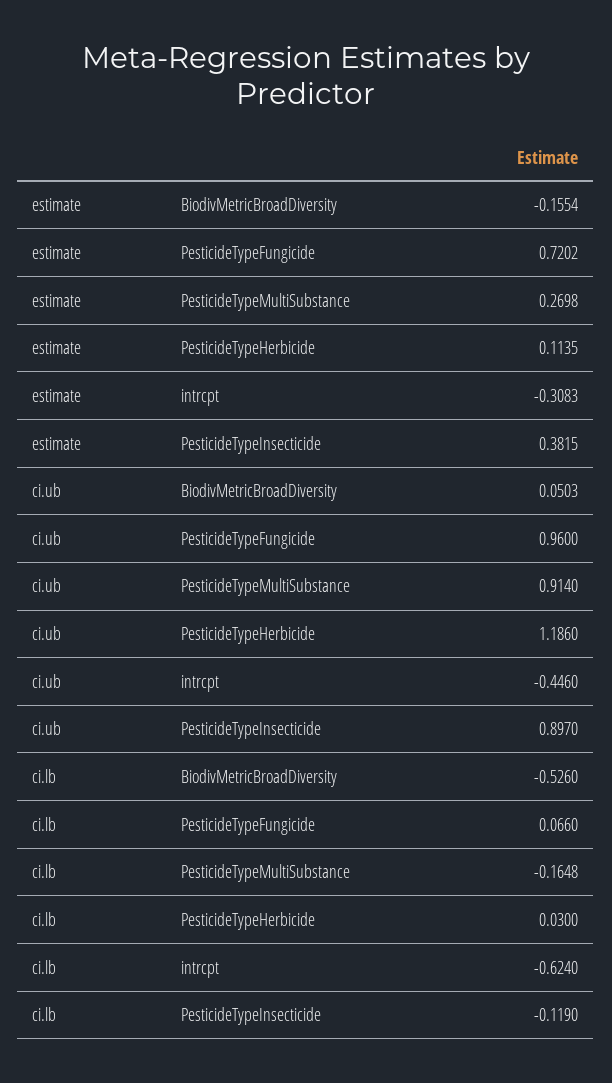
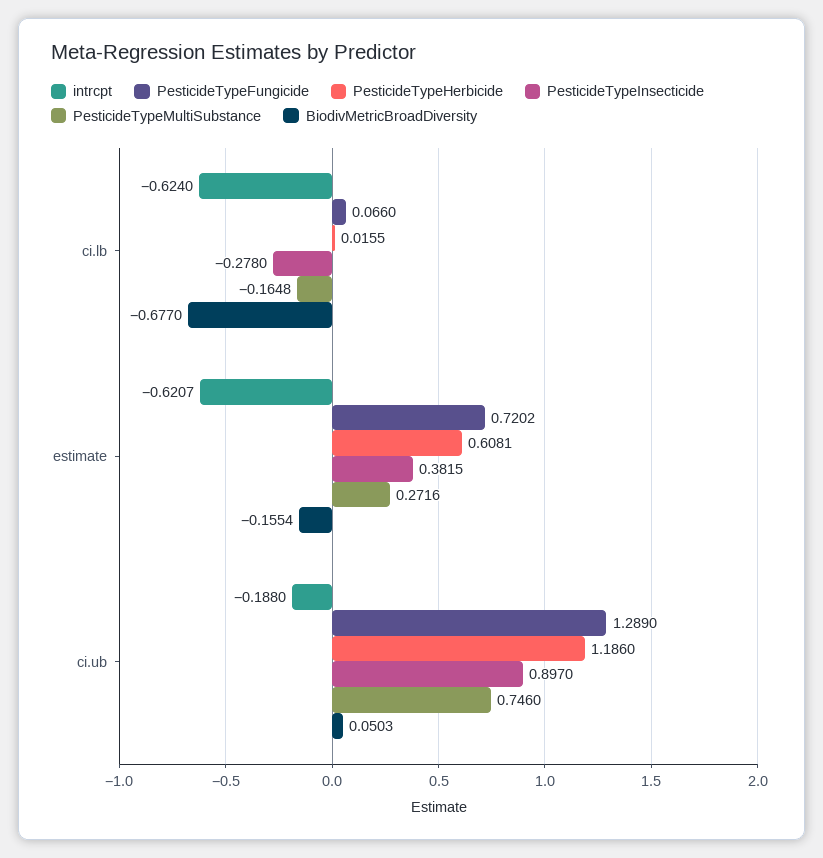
  {
    "BiodivMetricBroadDiversity": {
      "estimate": -0.1554,
      "ci.ub": 0.0503,
-     "ci.lb": -0.526
+     "ci.lb": -0.677
    },
    "PesticideTypeFungicide": {
      "estimate": 0.7202,
-     "ci.ub": 0.96,
+     "ci.ub": 1.289,
      "ci.lb": 0.066
    },
    "PesticideTypeMultiSubstance": {
-     "estimate": 0.2698,
+     "estimate": 0.2716,
-     "ci.ub": 0.914,
+     "ci.ub": 0.746,
      "ci.lb": -0.1648
    },
    "PesticideTypeHerbicide": {
-     "estimate": 0.1135,
+     "estimate": 0.6081,
      "ci.ub": 1.186,
-     "ci.lb": 0.03
+     "ci.lb": 0.0155
    },
    "intrcpt": {
-     "estimate": -0.3083,
+     "estimate": -0.6207,
-     "ci.ub": -0.446,
+     "ci.ub": -0.188,
      "ci.lb": -0.624
    },
    "PesticideTypeInsecticide": {
      "estimate": 0.3815,
      "ci.ub": 0.897,
-     "ci.lb": -0.119
+     "ci.lb": -0.278
    }
  }

